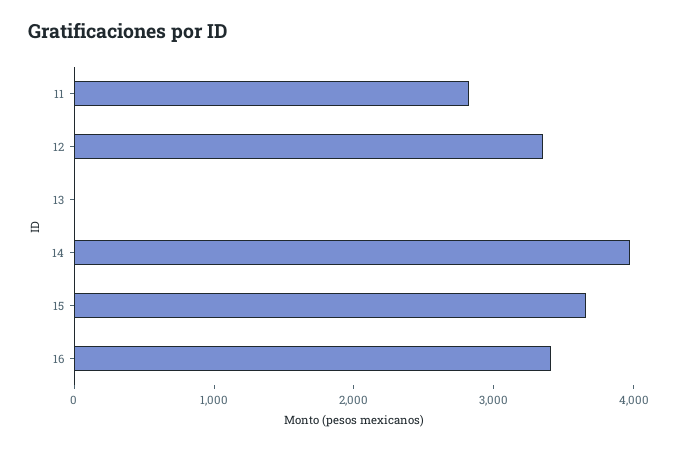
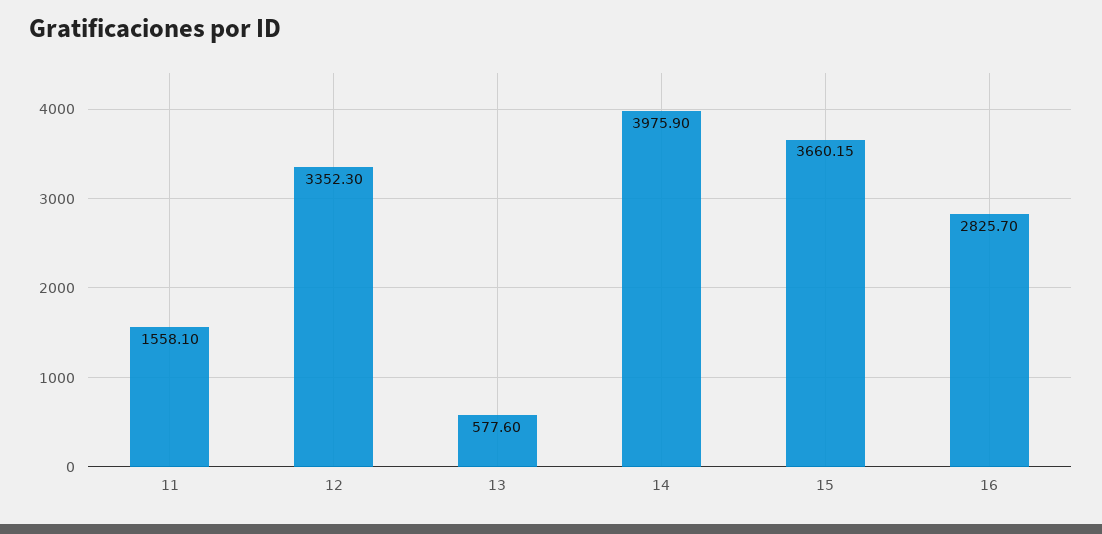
  {
-   "11": 2800,
+   "11": 1558.1,
    "12": 3352.3,
-   "13": 0,
+   "13": 577.6,
    "14": 3975.9,
    "15": 3660.15,
-   "16": 3400
+   "16": 2825.7
  }

